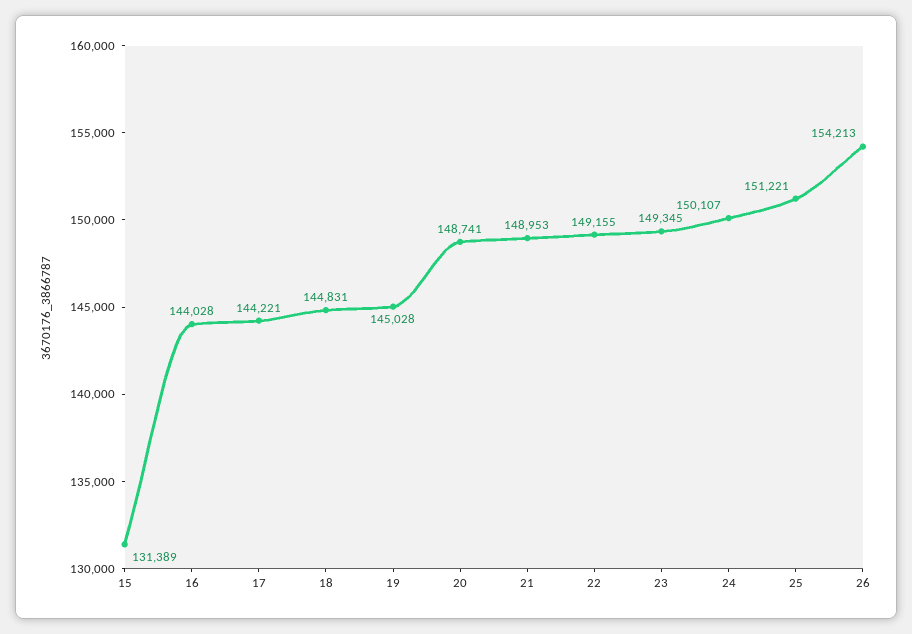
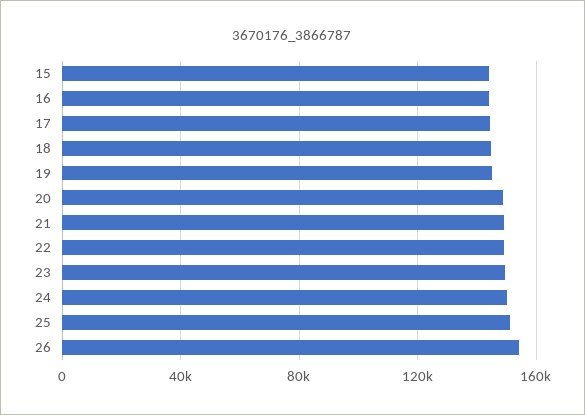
  {
-   "15": 131389,
+   "15": 145000,
    "16": 144028,
    "17": 144221,
    "18": 144831,
    "19": 145028,
    "20": 148741,
    "21": 148953,
    "22": 149155,
    "23": 149345,
    "24": 150107,
    "25": 151221,
    "26": 154213
  }

